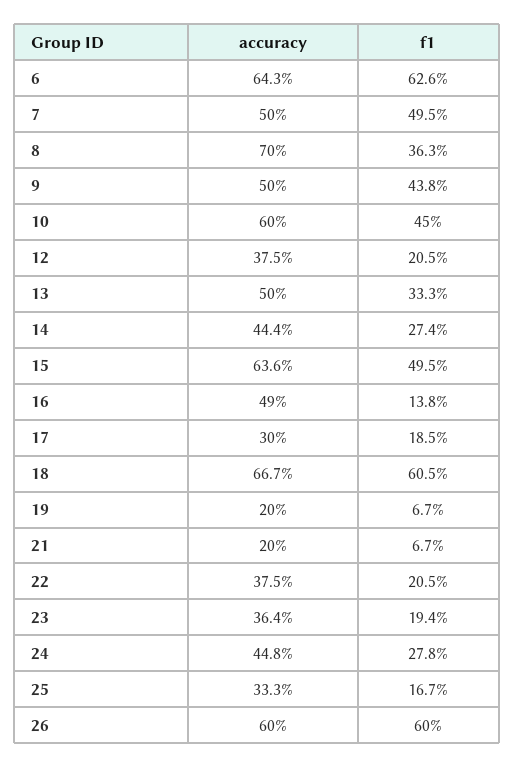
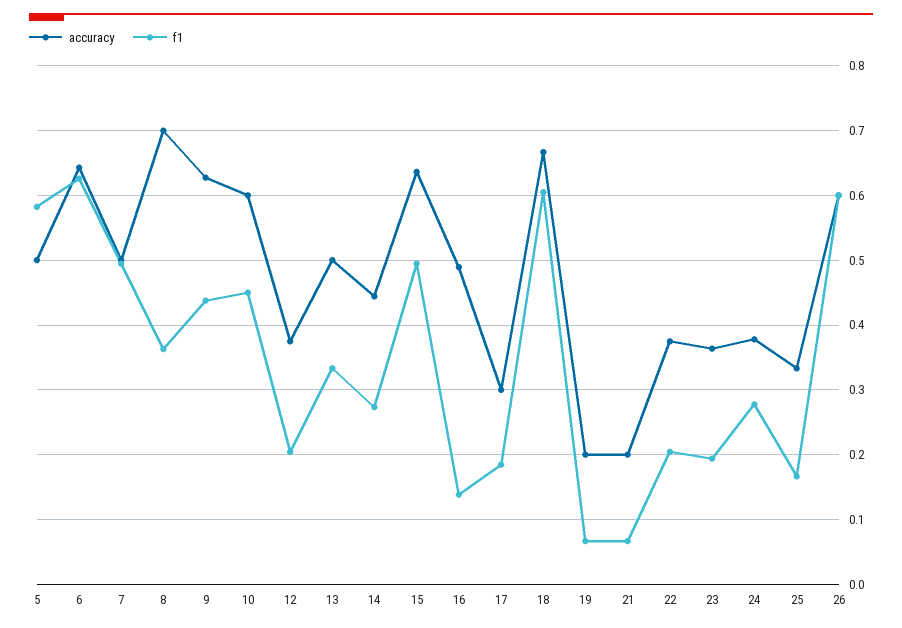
  {
    "accuracy": {
      "6": 0.643,
      "7": 0.5,
      "8": 0.7,
-     "9": 0.5,
+     "9": 0.63,
      "10": 0.6,
      "12": 0.375,
      "13": 0.5,
      "14": 0.444,
      "15": 0.636,
      "16": 0.49,
      "17": 0.3,
      "18": 0.667,
      "19": 0.2,
      "21": 0.2,
      "22": 0.375,
      "23": 0.364,
-     "24": 0.448,
+     "24": 0.38,
      "25": 0.333,
-     "26": 0.6
+     "26": 0.6,
+     "5": 0.5
    },
    "f1": {
      "6": 0.626,
      "7": 0.495,
      "8": 0.363,
      "9": 0.438,
      "10": 0.45,
      "12": 0.205,
      "13": 0.333,
      "14": 0.274,
      "15": 0.495,
      "16": 0.138,
      "17": 0.185,
      "18": 0.605,
      "19": 0.067,
      "21": 0.067,
      "22": 0.205,
      "23": 0.194,
      "24": 0.278,
      "25": 0.167,
-     "26": 0.6
+     "26": 0.6,
+     "5": 0.58
    }
  }

